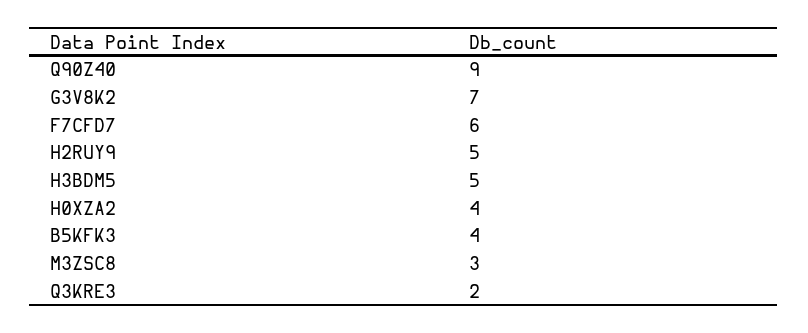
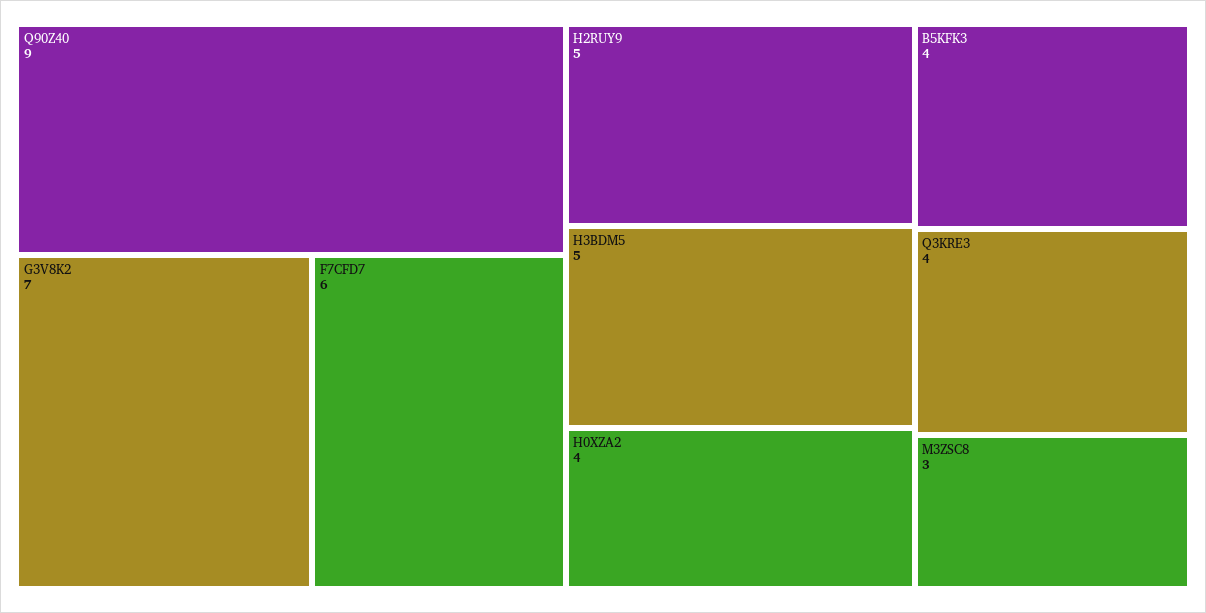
  {
    "Q90Z40": 9,
    "G3V8K2": 7,
    "F7CFD7": 6,
    "H2RUY9": 5,
    "H3BDM5": 5,
    "H0XZA2": 4,
    "B5KFK3": 4,
    "M3ZSC8": 3,
-   "Q3KRE3": 2
+   "Q3KRE3": 4
  }

